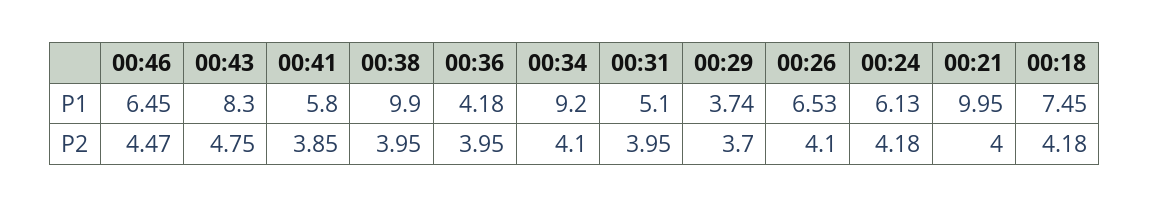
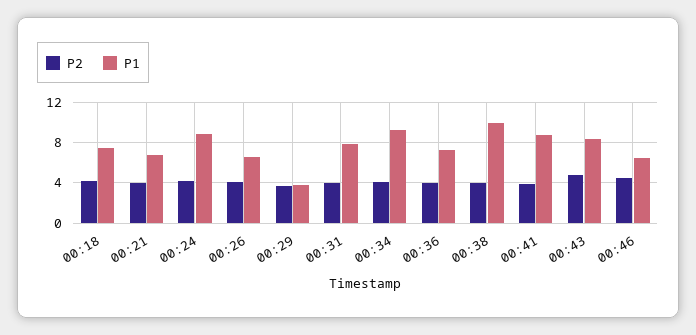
  {
    "P1": {
      "00:46": 6.45,
      "00:43": 8.3,
-     "00:41": 5.8,
+     "00:41": 9,
      "00:38": 9.9,
-     "00:36": 4.18,
+     "00:36": 7,
      "00:34": 9.2,
-     "00:31": 5.1,
+     "00:31": 8,
      "00:29": 3.74,
      "00:26": 6.53,
-     "00:24": 6.13,
+     "00:24": 9,
-     "00:21": 9.95,
+     "00:21": 7,
      "00:18": 7.45
    },
    "P2": {
      "00:46": 4.47,
      "00:43": 4.75,
      "00:41": 3.85,
      "00:38": 3.95,
      "00:36": 3.95,
      "00:34": 4.1,
      "00:31": 3.95,
      "00:29": 3.7,
      "00:26": 4.1,
      "00:24": 4.18,
      "00:21": 4,
      "00:18": 4.18
    }
  }

